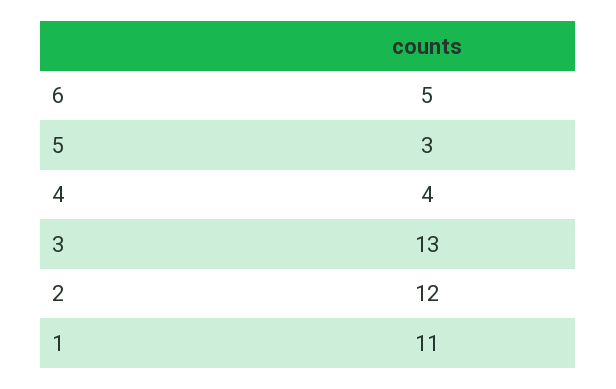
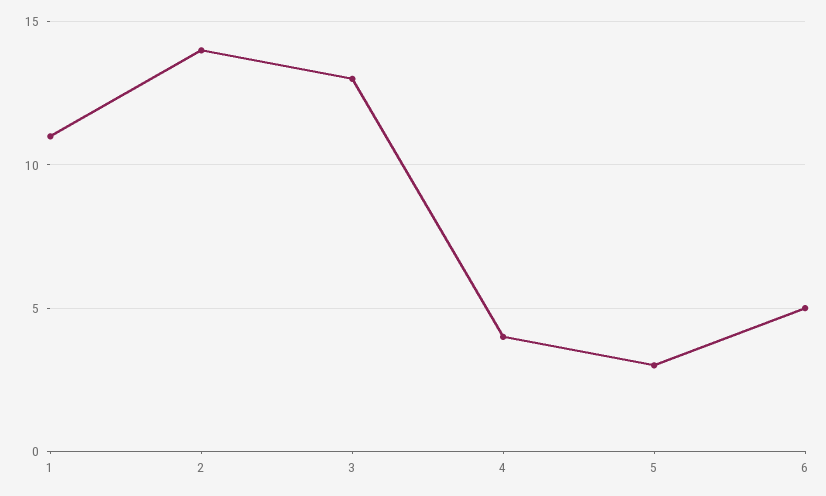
  {
    "6": 5,
    "5": 3,
    "4": 4,
    "3": 13,
-   "2": 12,
+   "2": 14,
    "1": 11
  }

